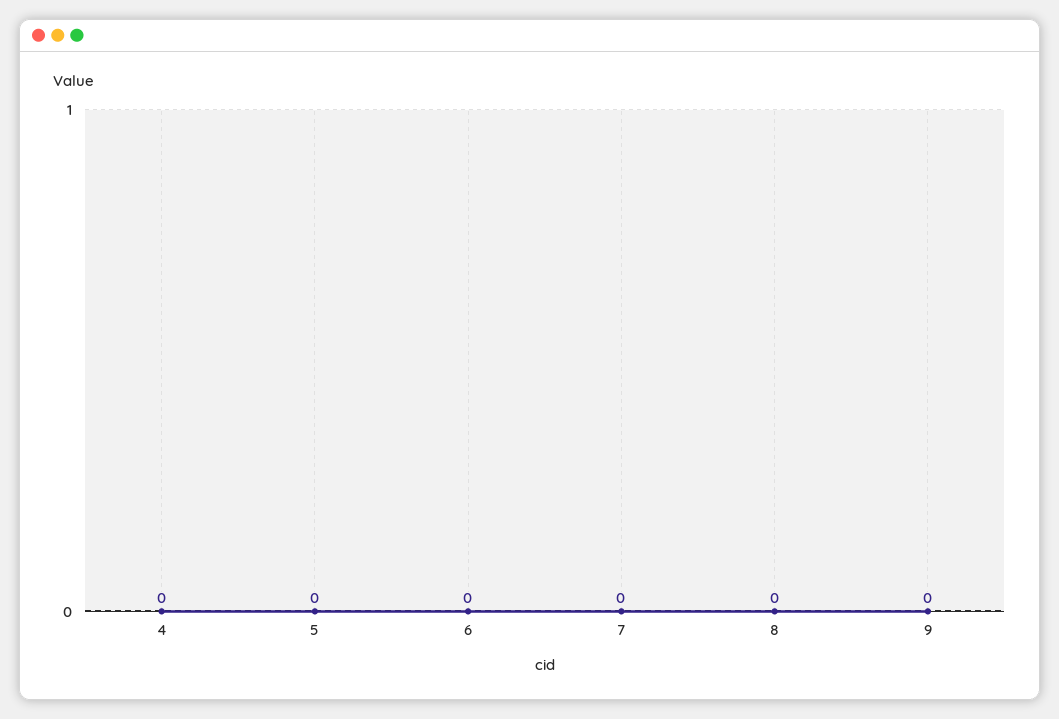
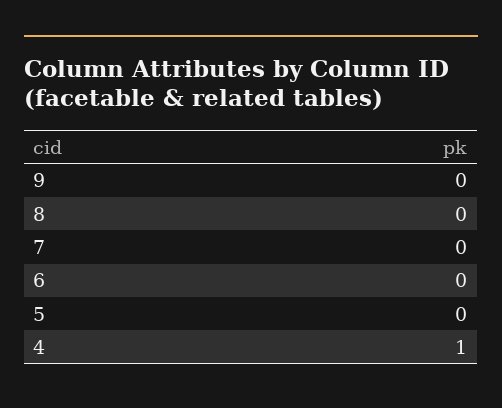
  {
-   "4": 0,
+   "4": 1,
    "5": 0,
    "6": 0,
    "7": 0,
    "8": 0,
    "9": 0
  }

